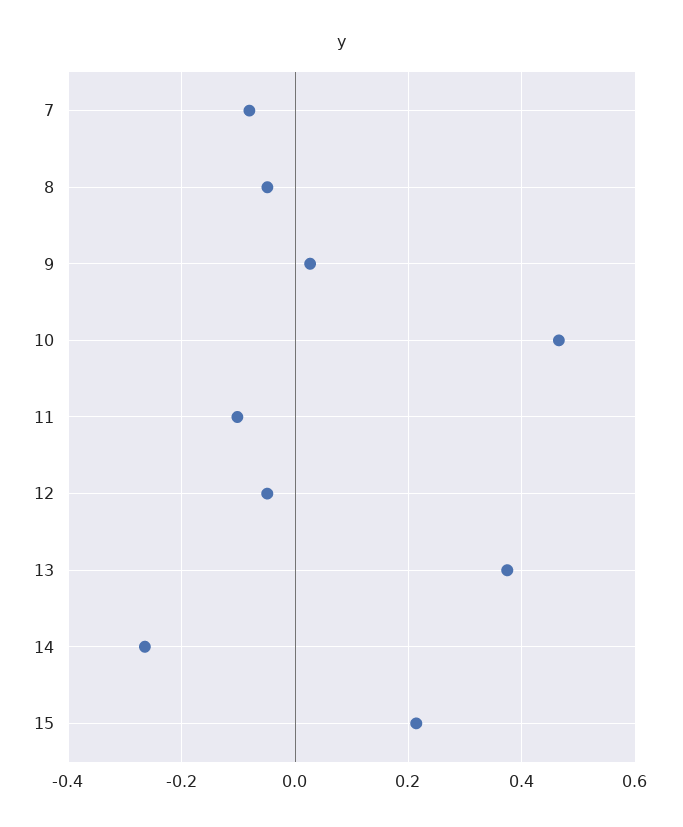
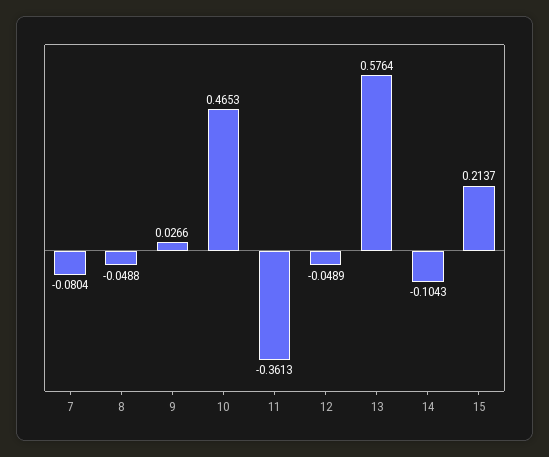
  {
    "7": -0.0804,
    "8": -0.0488,
    "9": 0.0266,
    "10": 0.4653,
-   "11": -0.1,
+   "11": -0.3613,
    "12": -0.0489,
-   "13": 0.38,
+   "13": 0.5764,
-   "14": -0.26,
+   "14": -0.1043,
    "15": 0.2137
  }

